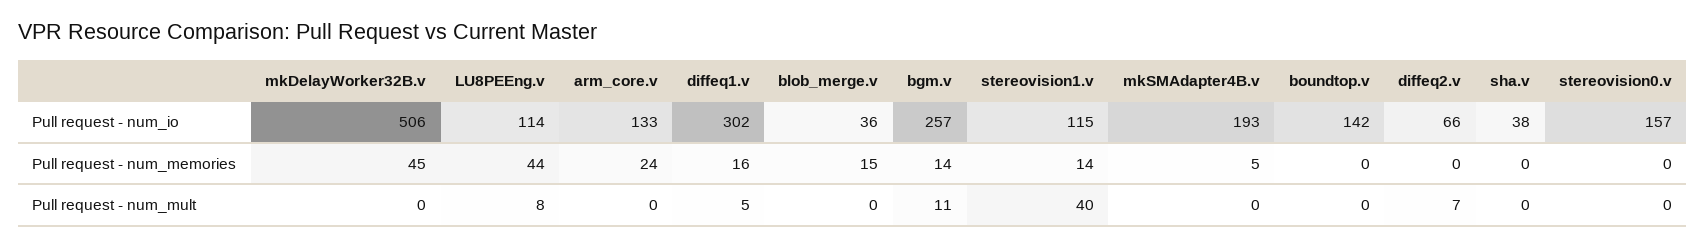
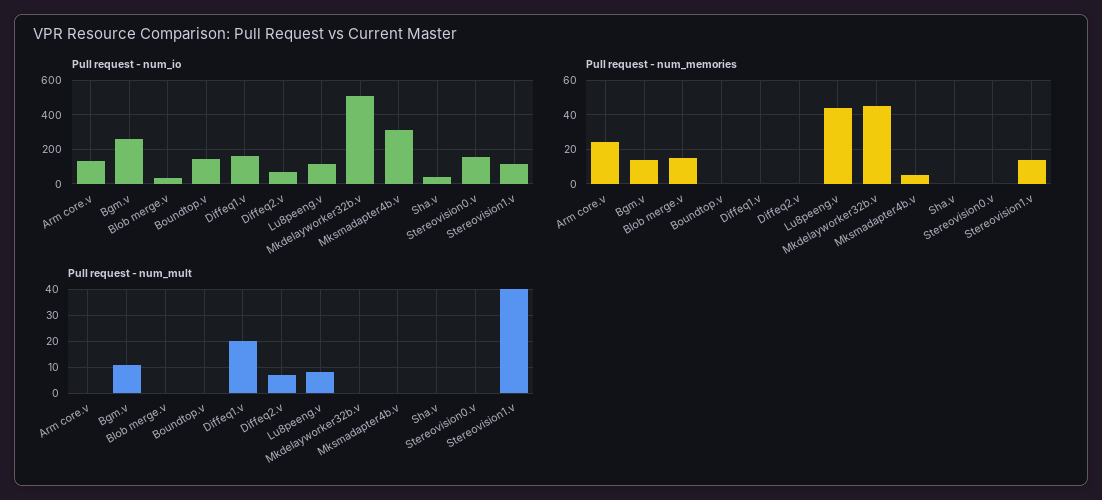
  {
    "Pull request - num_io": {
      "mkDelayWorker32B.v": 506,
      "LU8PEEng.v": 114,
      "arm_core.v": 133,
-     "diffeq1.v": 302,
+     "diffeq1.v": 150,
      "blob_merge.v": 36,
      "bgm.v": 257,
      "stereovision1.v": 115,
-     "mkSMAdapter4B.v": 193,
+     "mkSMAdapter4B.v": 300,
      "boundtop.v": 142,
      "diffeq2.v": 66,
      "sha.v": 38,
      "stereovision0.v": 157
    },
    "Pull request - num_memories": {
      "mkDelayWorker32B.v": 45,
      "LU8PEEng.v": 44,
      "arm_core.v": 24,
-     "diffeq1.v": 16,
+     "diffeq1.v": 0,
      "blob_merge.v": 15,
      "bgm.v": 14,
      "stereovision1.v": 14,
      "mkSMAdapter4B.v": 5,
      "boundtop.v": 0,
      "diffeq2.v": 0,
      "sha.v": 0,
      "stereovision0.v": 0
    },
    "Pull request - num_mult": {
      "mkDelayWorker32B.v": 0,
      "LU8PEEng.v": 8,
      "arm_core.v": 0,
-     "diffeq1.v": 5,
+     "diffeq1.v": 20,
      "blob_merge.v": 0,
      "bgm.v": 11,
      "stereovision1.v": 40,
      "mkSMAdapter4B.v": 0,
      "boundtop.v": 0,
      "diffeq2.v": 7,
      "sha.v": 0,
      "stereovision0.v": 0
    }
  }

